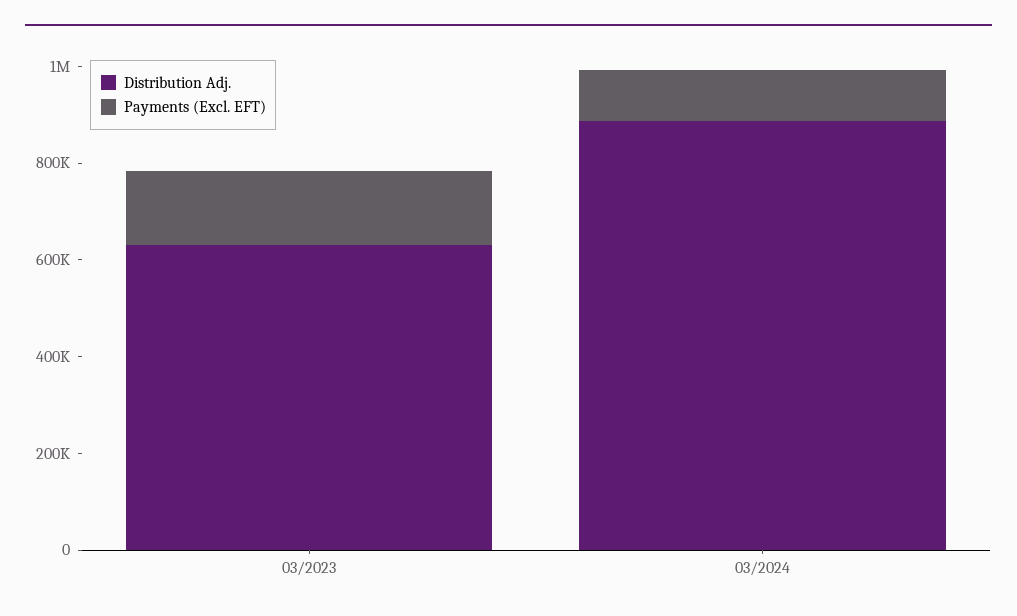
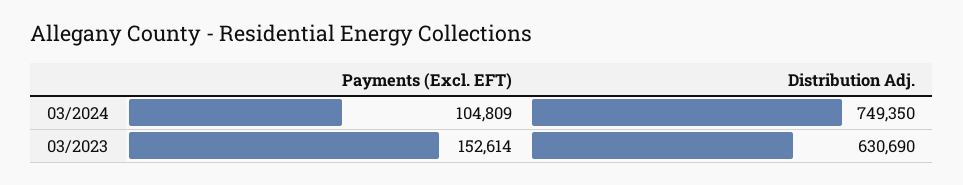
  {
    "Distribution Adj.": {
      "03/2023": 630690,
-     "03/2024": 900000
+     "03/2024": 749350
    },
    "Payments (Excl. EFT)": {
      "03/2023": 152614,
      "03/2024": 104809
    }
  }

